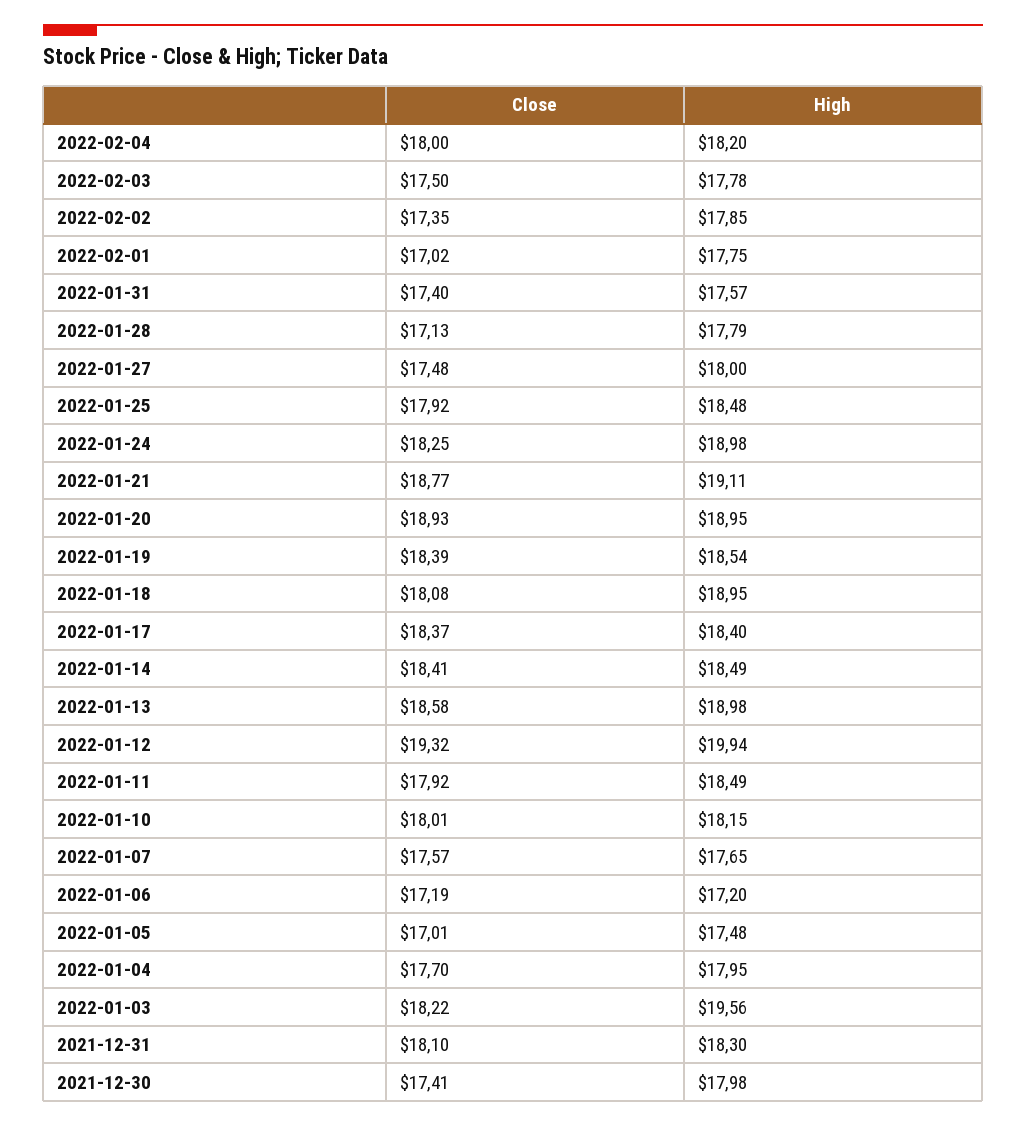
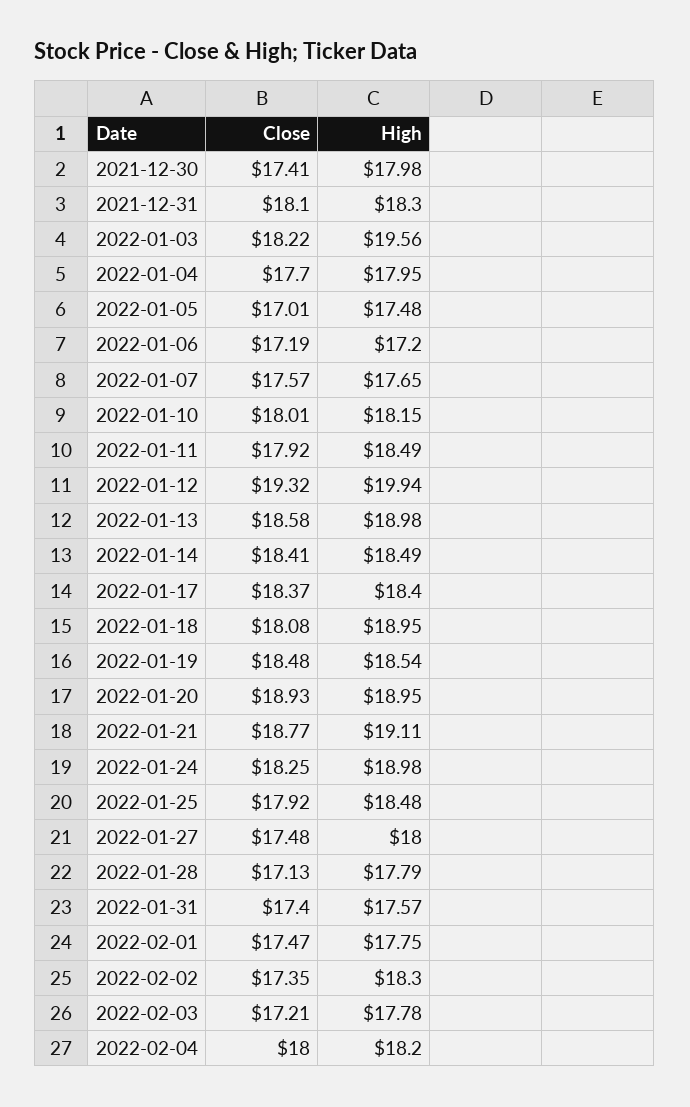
  {
    "Close": {
      "2022-02-04": 18,
-     "2022-02-03": 17.5,
+     "2022-02-03": 17.21,
      "2022-02-02": 17.35,
-     "2022-02-01": 17.02,
+     "2022-02-01": 17.47,
      "2022-01-31": 17.4,
      "2022-01-28": 17.13,
      "2022-01-27": 17.48,
      "2022-01-25": 17.92,
      "2022-01-24": 18.25,
      "2022-01-21": 18.77,
      "2022-01-20": 18.93,
-     "2022-01-19": 18.39,
+     "2022-01-19": 18.48,
      "2022-01-18": 18.08,
      "2022-01-17": 18.37,
      "2022-01-14": 18.41,
      "2022-01-13": 18.58,
      "2022-01-12": 19.32,
      "2022-01-11": 17.92,
      "2022-01-10": 18.01,
      "2022-01-07": 17.57,
      "2022-01-06": 17.19,
      "2022-01-05": 17.01,
      "2022-01-04": 17.7,
      "2022-01-03": 18.22,
      "2021-12-31": 18.1,
      "2021-12-30": 17.41
    },
    "High": {
      "2022-02-04": 18.2,
      "2022-02-03": 17.78,
-     "2022-02-02": 17.85,
+     "2022-02-02": 18.3,
      "2022-02-01": 17.75,
      "2022-01-31": 17.57,
      "2022-01-28": 17.79,
      "2022-01-27": 18,
      "2022-01-25": 18.48,
      "2022-01-24": 18.98,
      "2022-01-21": 19.11,
      "2022-01-20": 18.95,
      "2022-01-19": 18.54,
      "2022-01-18": 18.95,
      "2022-01-17": 18.4,
      "2022-01-14": 18.49,
      "2022-01-13": 18.98,
      "2022-01-12": 19.94,
      "2022-01-11": 18.49,
      "2022-01-10": 18.15,
      "2022-01-07": 17.65,
      "2022-01-06": 17.2,
      "2022-01-05": 17.48,
      "2022-01-04": 17.95,
      "2022-01-03": 19.56,
      "2021-12-31": 18.3,
      "2021-12-30": 17.98
    }
  }

